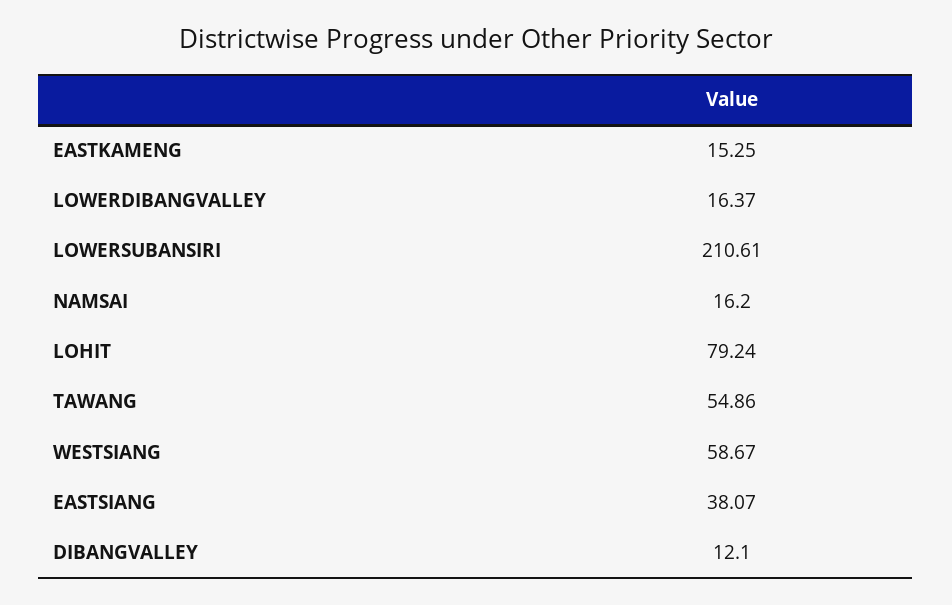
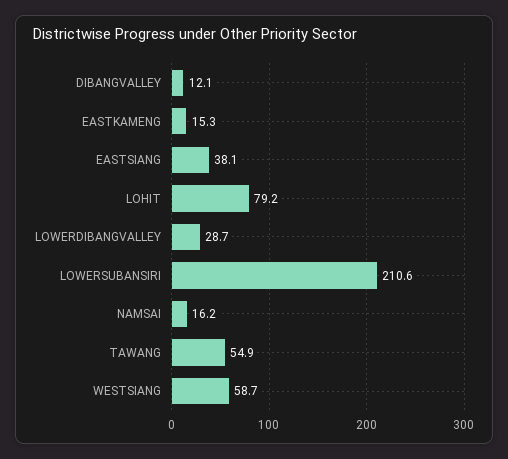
  {
    "EASTKAMENG": 15.25,
-   "LOWERDIBANGVALLEY": 16.37,
+   "LOWERDIBANGVALLEY": 28.7,
    "LOWERSUBANSIRI": 210.61,
    "NAMSAI": 16.2,
    "LOHIT": 79.24,
    "TAWANG": 54.86,
    "WESTSIANG": 58.67,
    "EASTSIANG": 38.07,
    "DIBANGVALLEY": 12.1
  }

